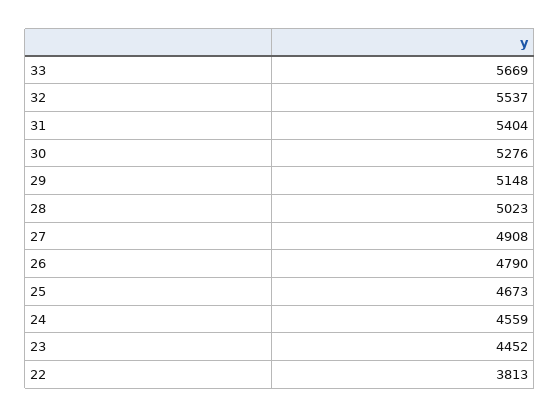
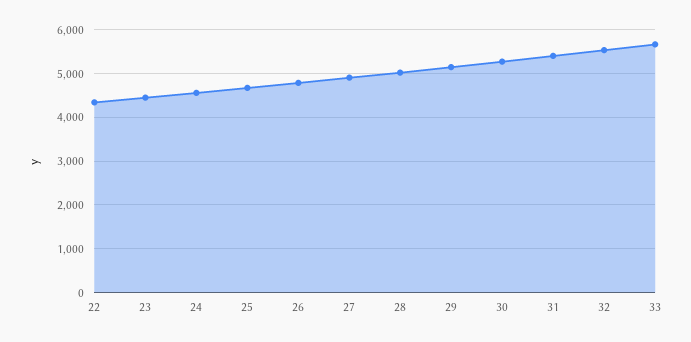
  {
    "33": 5669,
    "32": 5537,
    "31": 5404,
    "30": 5276,
    "29": 5148,
    "28": 5023,
    "27": 4908,
    "26": 4790,
    "25": 4673,
    "24": 4559,
    "23": 4452,
-   "22": 3813
+   "22": 4400
  }

